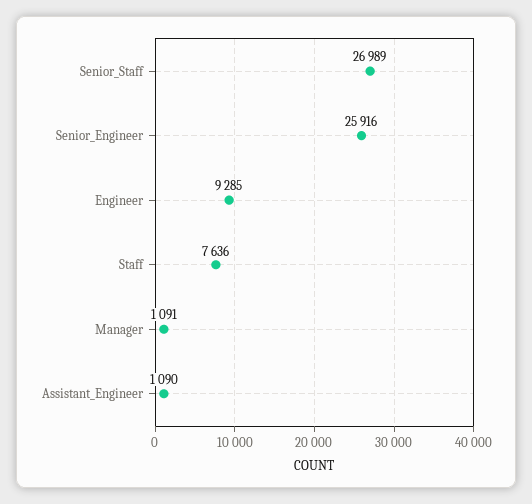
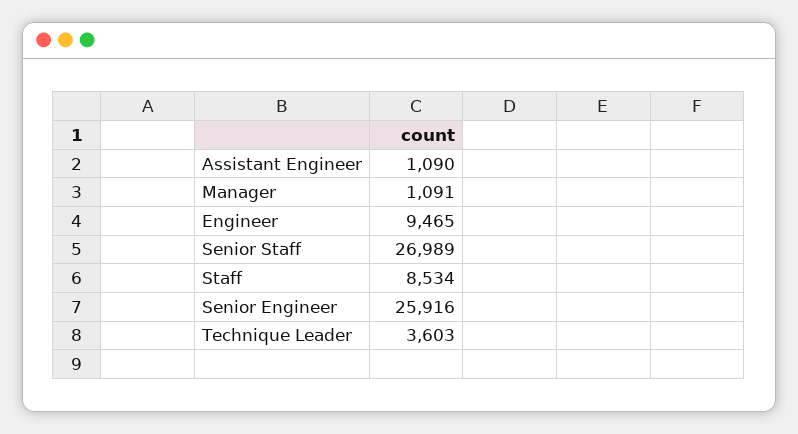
  {
    "Senior_Staff": 26989,
    "Senior_Engineer": 25916,
-   "Engineer": 9285,
+   "Engineer": 9465,
-   "Staff": 7636,
+   "Staff": 8534,
    "Manager": 1091,
-   "Assistant_Engineer": 1090
+   "Assistant_Engineer": 1090,
+   "Technique Leader": 3603
  }

